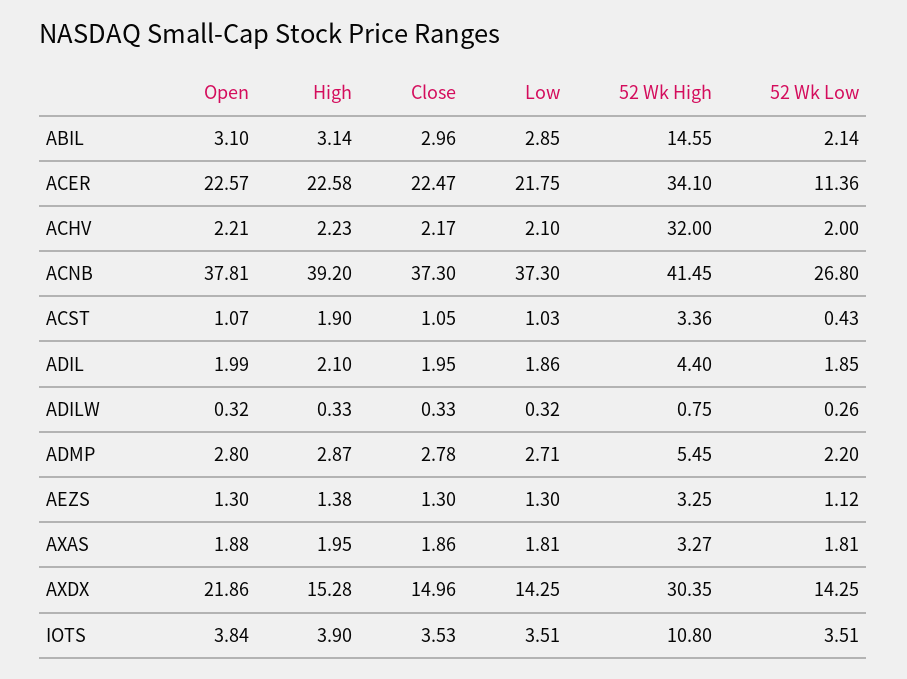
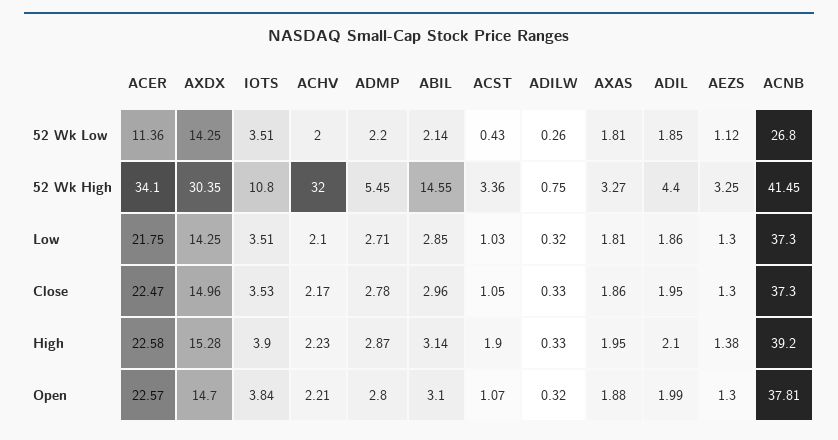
  {
    "Open": {
      "ABIL": 3.1,
      "ACER": 22.57,
      "ACHV": 2.21,
      "ACNB": 37.81,
      "ACST": 1.07,
      "ADIL": 1.99,
      "ADILW": 0.32,
      "ADMP": 2.8,
      "AEZS": 1.3,
      "AXAS": 1.88,
-     "AXDX": 21.86,
+     "AXDX": 14.7,
      "IOTS": 3.84
    },
    "High": {
      "ABIL": 3.14,
      "ACER": 22.58,
      "ACHV": 2.23,
      "ACNB": 39.2,
      "ACST": 1.9,
      "ADIL": 2.1,
      "ADILW": 0.33,
      "ADMP": 2.87,
      "AEZS": 1.38,
      "AXAS": 1.95,
      "AXDX": 15.28,
      "IOTS": 3.9
    },
    "Close": {
      "ABIL": 2.96,
      "ACER": 22.47,
      "ACHV": 2.17,
      "ACNB": 37.3,
      "ACST": 1.05,
      "ADIL": 1.95,
      "ADILW": 0.33,
      "ADMP": 2.78,
      "AEZS": 1.3,
      "AXAS": 1.86,
      "AXDX": 14.96,
      "IOTS": 3.53
    },
    "Low": {
      "ABIL": 2.85,
      "ACER": 21.75,
      "ACHV": 2.1,
      "ACNB": 37.3,
      "ACST": 1.03,
      "ADIL": 1.86,
      "ADILW": 0.32,
      "ADMP": 2.71,
      "AEZS": 1.3,
      "AXAS": 1.81,
      "AXDX": 14.25,
      "IOTS": 3.51
    },
    "52 Wk High": {
      "ABIL": 14.55,
      "ACER": 34.1,
      "ACHV": 32,
      "ACNB": 41.45,
      "ACST": 3.36,
      "ADIL": 4.4,
      "ADILW": 0.75,
      "ADMP": 5.45,
      "AEZS": 3.25,
      "AXAS": 3.27,
      "AXDX": 30.35,
      "IOTS": 10.8
    },
    "52 Wk Low": {
      "ABIL": 2.14,
      "ACER": 11.36,
      "ACHV": 2,
      "ACNB": 26.8,
      "ACST": 0.43,
      "ADIL": 1.85,
      "ADILW": 0.26,
      "ADMP": 2.2,
      "AEZS": 1.12,
      "AXAS": 1.81,
      "AXDX": 14.25,
      "IOTS": 3.51
    }
  }

